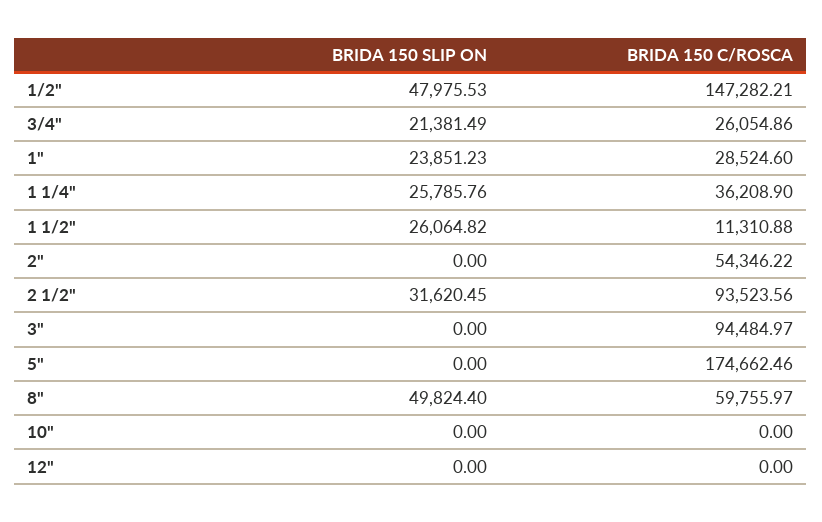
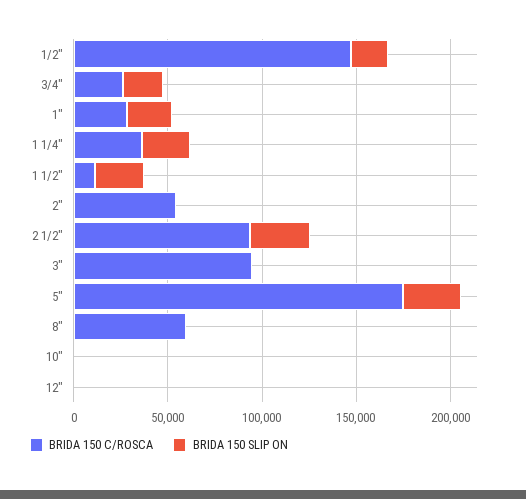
  {
    "BRIDA 150 SLIP ON": {
-     "1/2\"": 47975.53,
+     "1/2\"": 20000,
      "3/4\"": 21381.49,
      "1\"": 23851.23,
      "1 1/4\"": 25785.76,
      "1 1/2\"": 26064.82,
      "2\"": 0,
      "2 1/2\"": 31620.45,
      "3\"": 0,
-     "5\"": 0,
+     "5\"": 30000,
-     "8\"": 49824.4,
+     "8\"": 0,
      "10\"": 0,
      "12\"": 0
    },
    "BRIDA 150 C/ROSCA": {
      "1/2\"": 147282.21,
      "3/4\"": 26054.86,
      "1\"": 28524.6,
      "1 1/4\"": 36208.9,
      "1 1/2\"": 11310.88,
      "2\"": 54346.22,
      "2 1/2\"": 93523.56,
      "3\"": 94484.97,
      "5\"": 174662.46,
      "8\"": 59755.97,
      "10\"": 0,
      "12\"": 0
    }
  }

